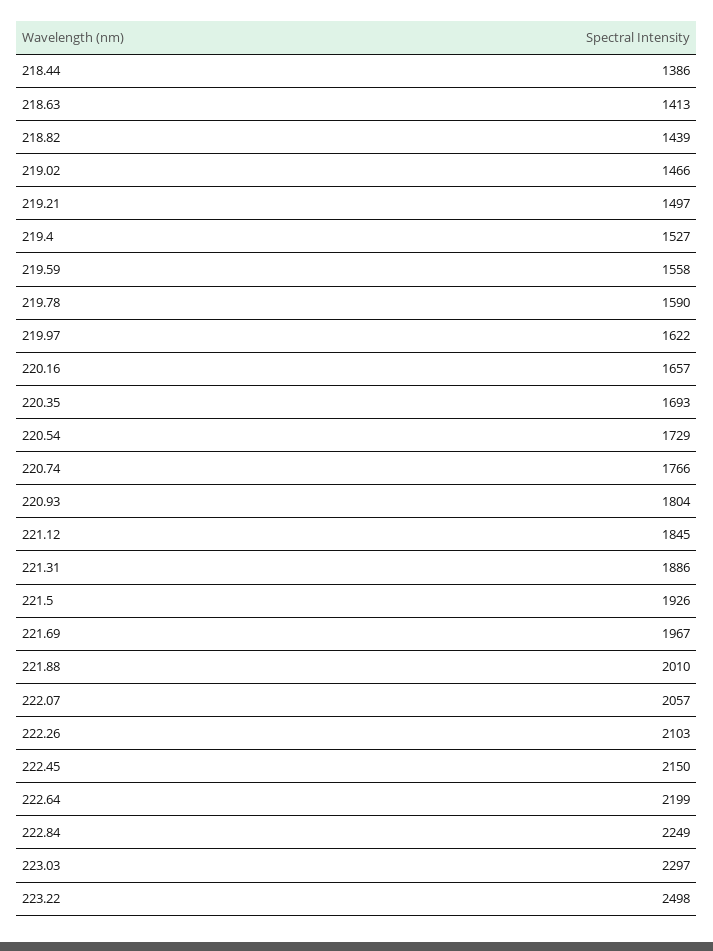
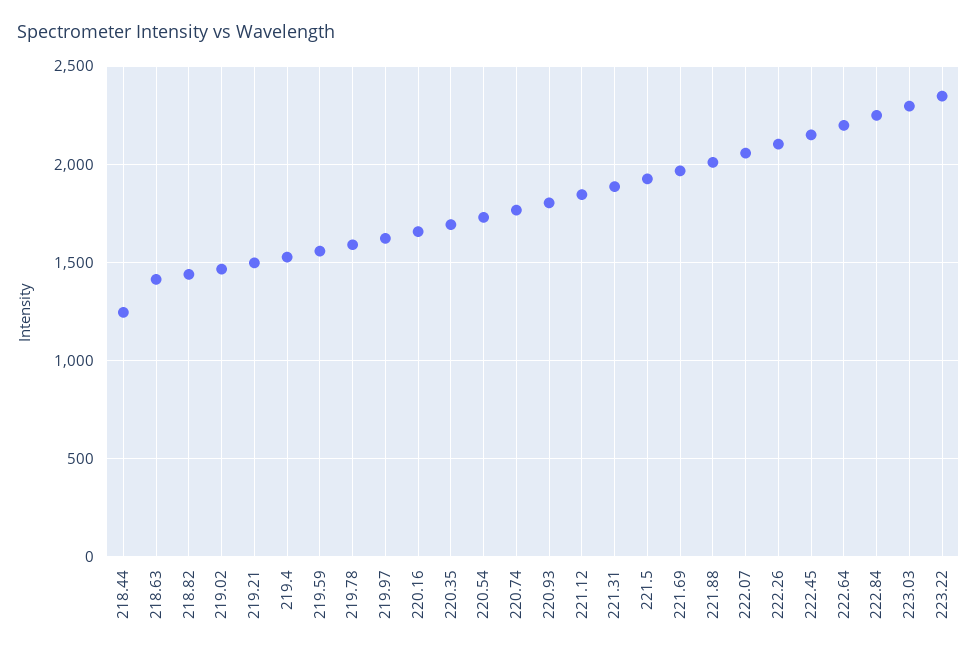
  {
-   "218.44": 1386,
+   "218.44": 1250,
    "218.63": 1413,
    "218.82": 1439,
    "219.02": 1466,
    "219.21": 1497,
    "219.4": 1527,
    "219.59": 1558,
    "219.78": 1590,
    "219.97": 1622,
    "220.16": 1657,
    "220.35": 1693,
    "220.54": 1729,
    "220.74": 1766,
    "220.93": 1804,
    "221.12": 1845,
    "221.31": 1886,
    "221.5": 1926,
    "221.69": 1967,
    "221.88": 2010,
    "222.07": 2057,
    "222.26": 2103,
    "222.45": 2150,
    "222.64": 2199,
    "222.84": 2249,
    "223.03": 2297,
-   "223.22": 2498
+   "223.22": 2350
  }

